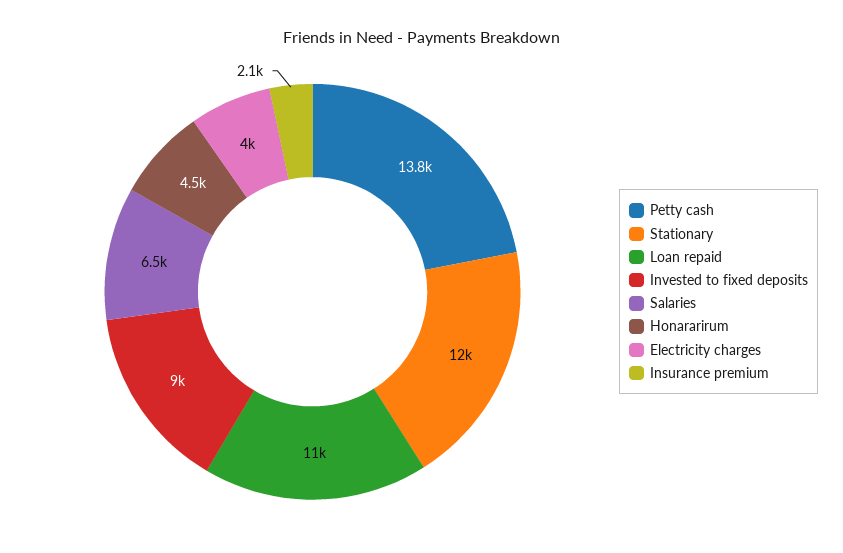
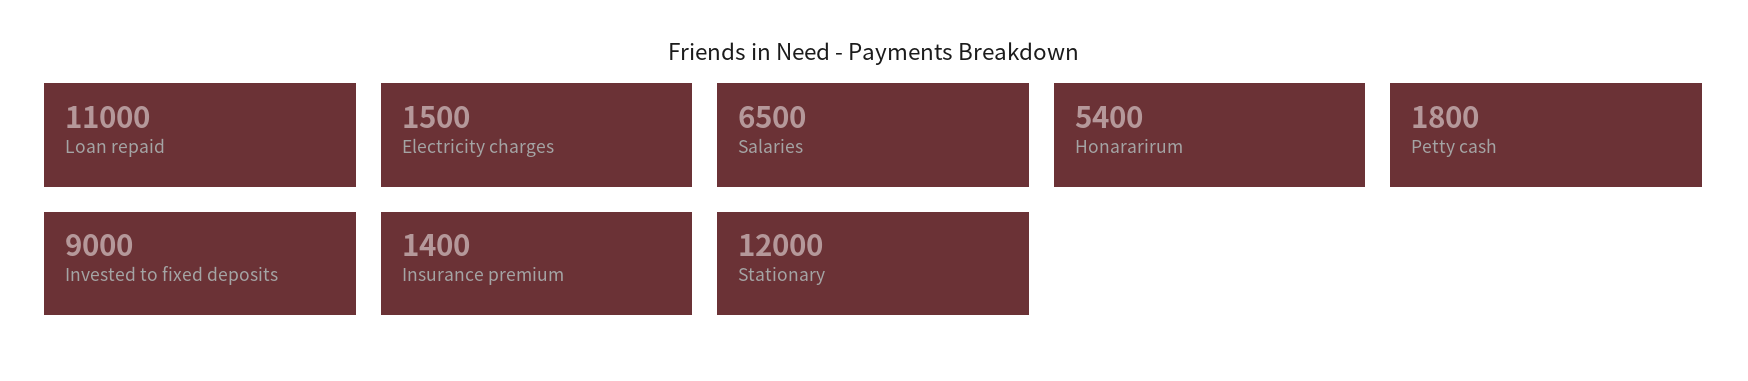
  {
-   "Petty cash": 13800,
+   "Petty cash": 1800,
    "Stationary": 12000,
    "Loan repaid": 11000,
    "Invested to fixed deposits": 9000,
    "Salaries": 6500,
-   "Honararirum": 4500,
+   "Honararirum": 5400,
-   "Electricity charges": 4000,
+   "Electricity charges": 1500,
-   "Insurance premium": 2100
+   "Insurance premium": 1400
  }

